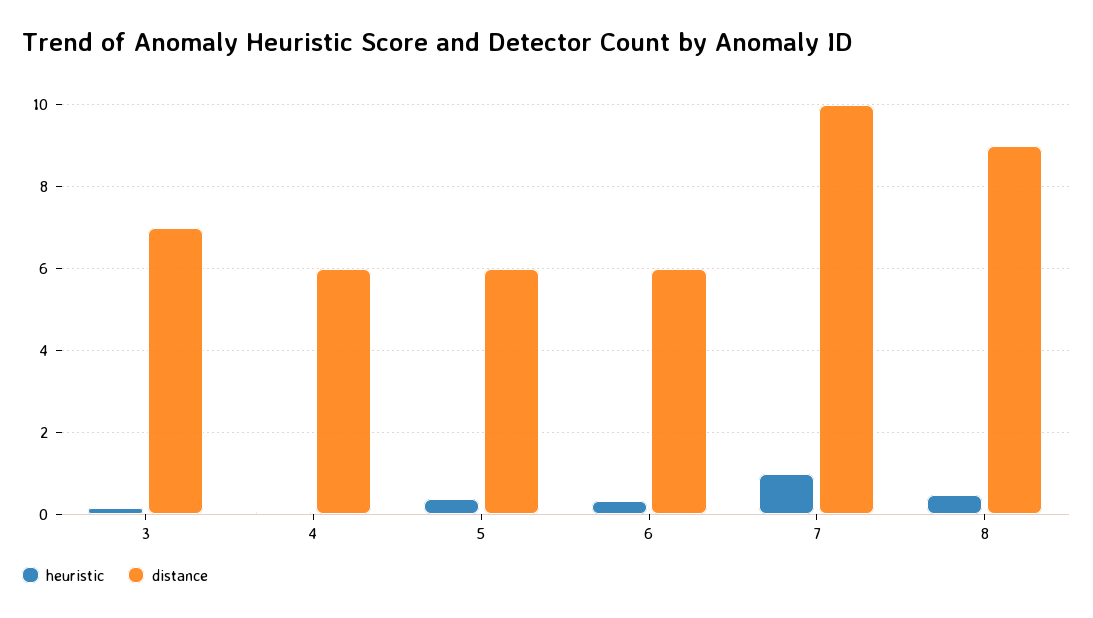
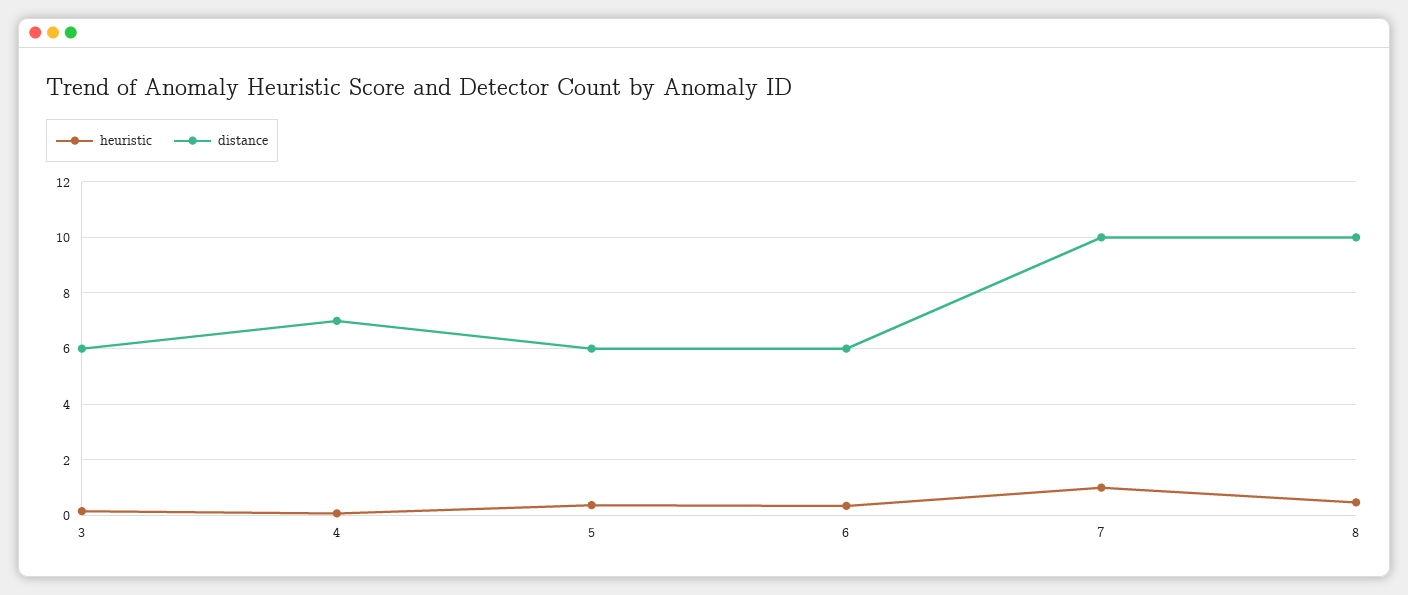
  {
    "heuristic": {
      "3": 0.2,
      "4": 0,
      "5": 0.4,
      "6": 0.4,
      "7": 1,
      "8": 0.4
    },
    "distance": {
-     "3": 7,
+     "3": 6,
-     "4": 6,
+     "4": 7,
      "5": 6,
      "6": 6,
      "7": 10,
-     "8": 9
+     "8": 10
    }
  }

